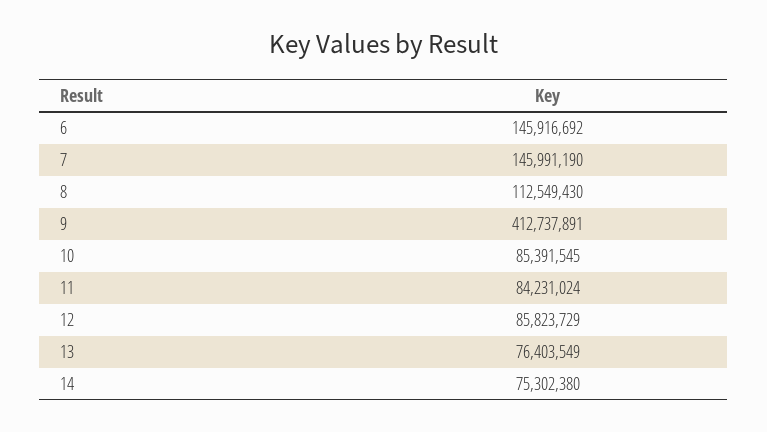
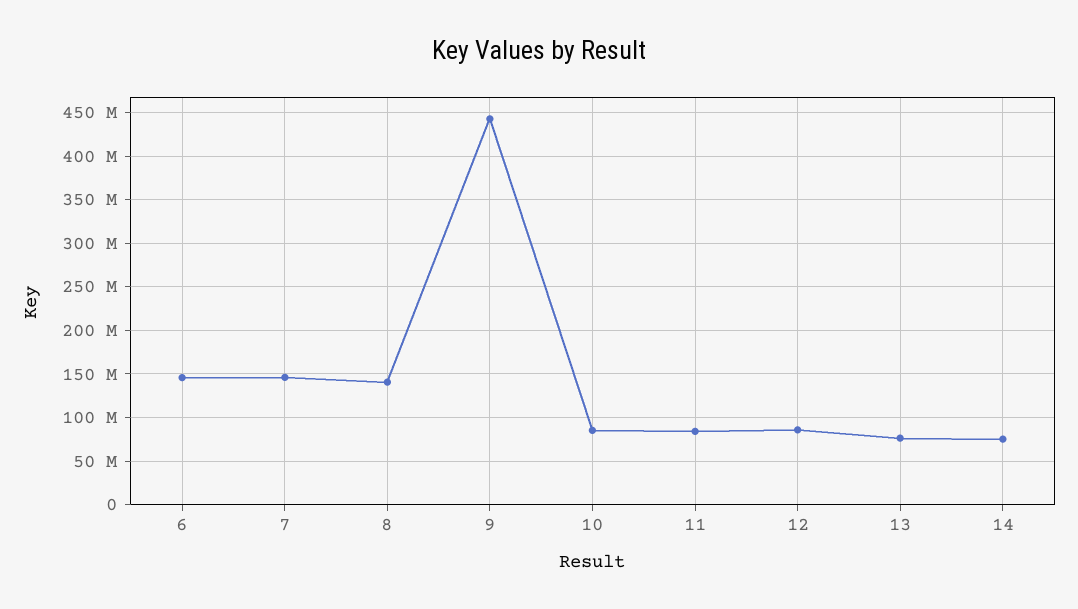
  {
    "6": 145916692,
    "7": 145991190,
-   "8": 112549430,
+   "8": 140000000,
-   "9": 412737891,
+   "9": 440000000,
    "10": 85391545,
    "11": 84231024,
    "12": 85823729,
    "13": 76403549,
    "14": 75302380
  }

